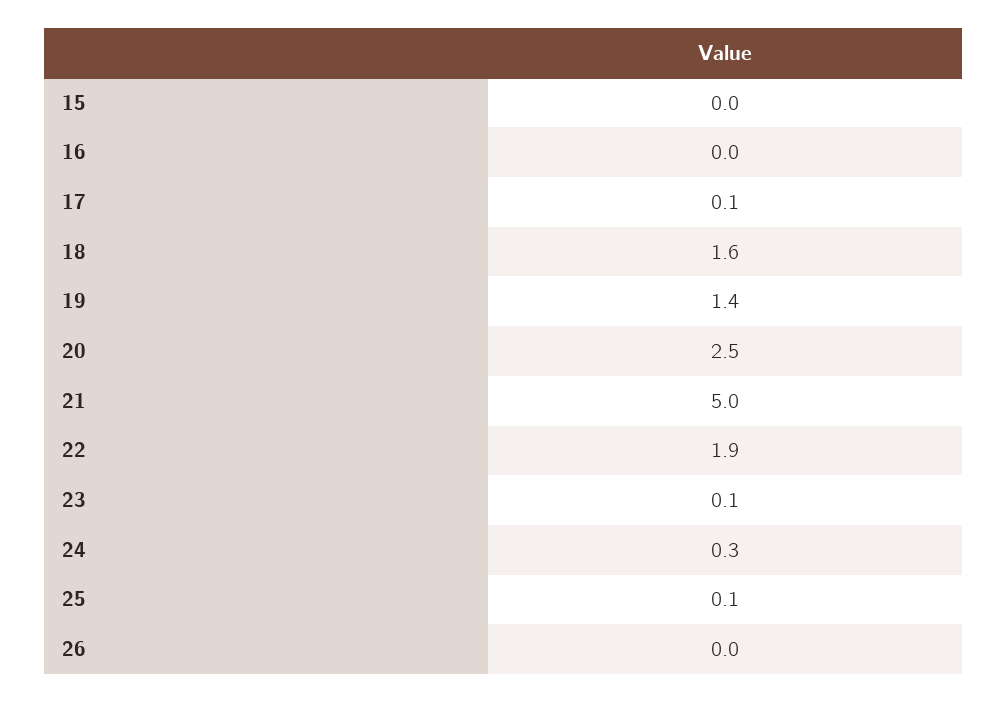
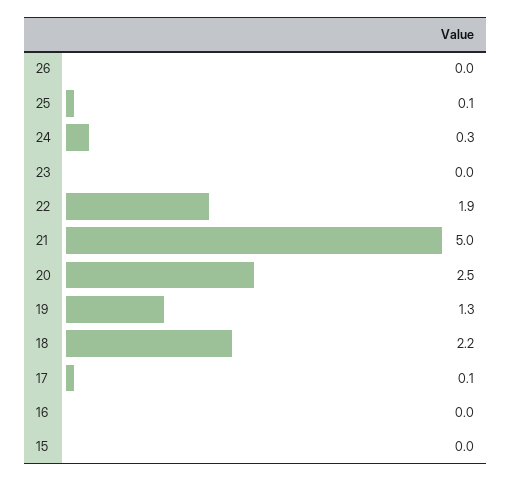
  {
    "15": 0,
    "16": 0,
    "17": 0.1,
-   "18": 1.6,
+   "18": 2.2,
-   "19": 1.4,
+   "19": 1.3,
    "20": 2.5,
    "21": 5,
    "22": 1.9,
-   "23": 0.1,
+   "23": 0,
    "24": 0.3,
    "25": 0.1,
    "26": 0
  }

